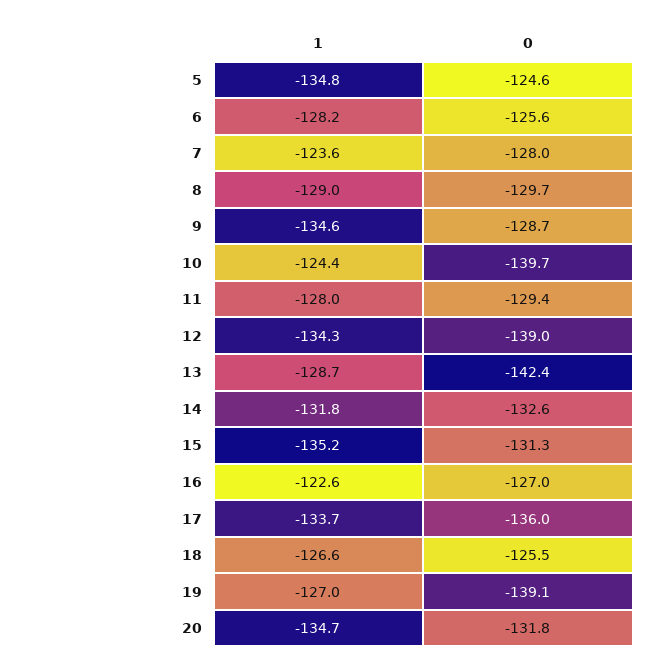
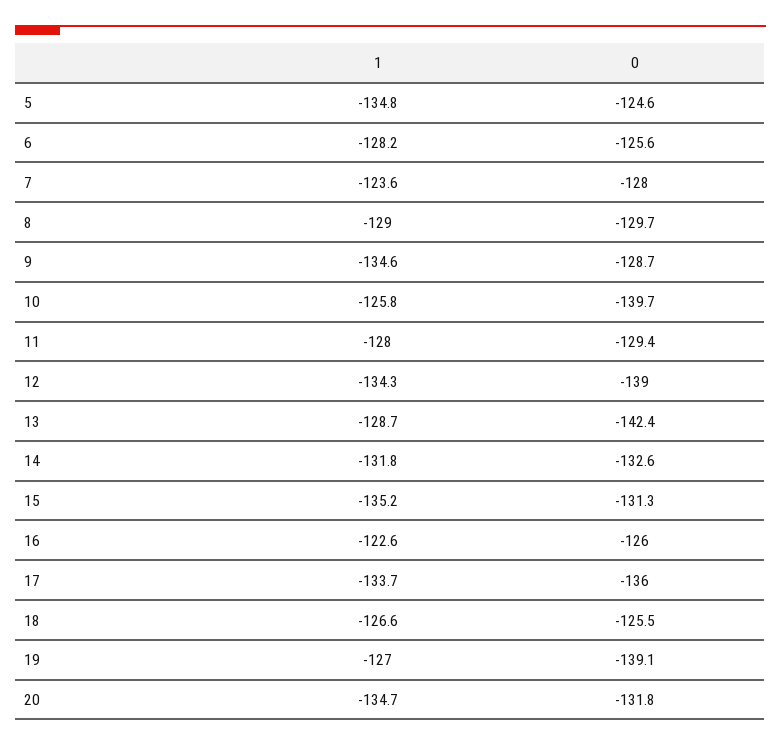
  {
    "1": {
      "5": -134.8,
      "6": -128.2,
      "7": -123.6,
      "8": -129,
      "9": -134.6,
-     "10": -124.4,
+     "10": -125.8,
      "11": -128,
      "12": -134.3,
      "13": -128.7,
      "14": -131.8,
      "15": -135.2,
      "16": -122.6,
      "17": -133.7,
      "18": -126.6,
      "19": -127,
      "20": -134.7
    },
    "0": {
      "5": -124.6,
      "6": -125.6,
      "7": -128,
      "8": -129.7,
      "9": -128.7,
      "10": -139.7,
      "11": -129.4,
      "12": -139,
      "13": -142.4,
      "14": -132.6,
      "15": -131.3,
-     "16": -127,
+     "16": -126,
      "17": -136,
      "18": -125.5,
      "19": -139.1,
      "20": -131.8
    }
  }

